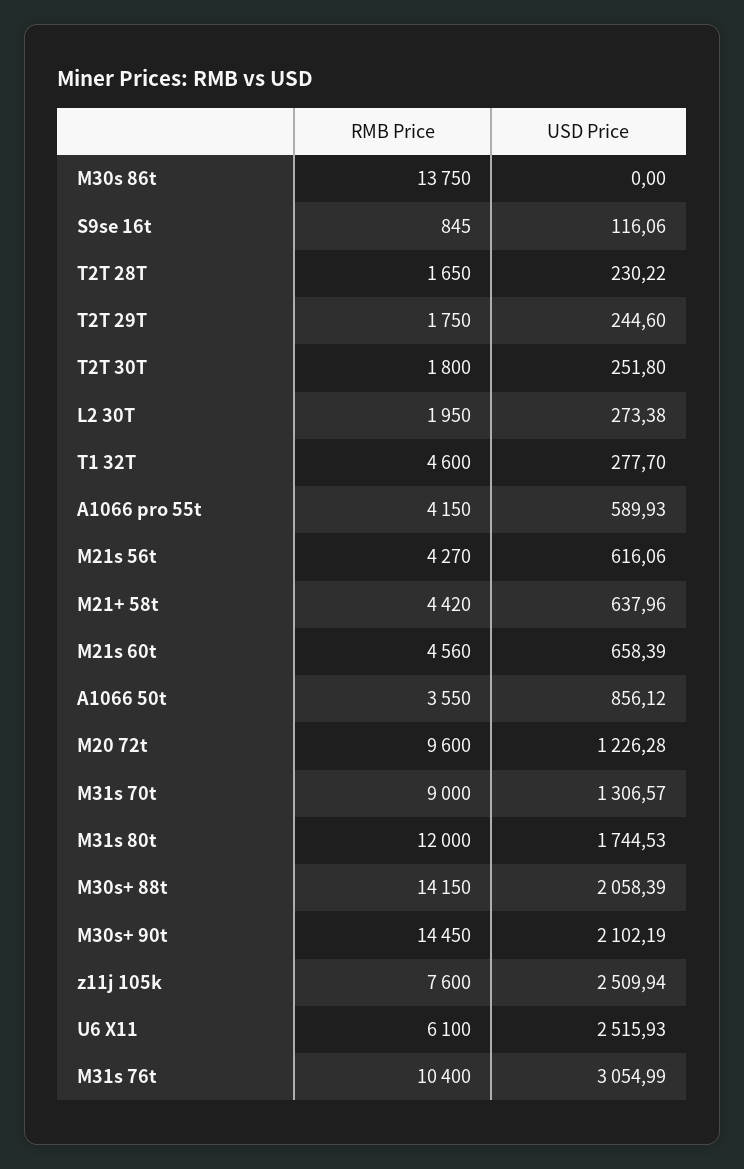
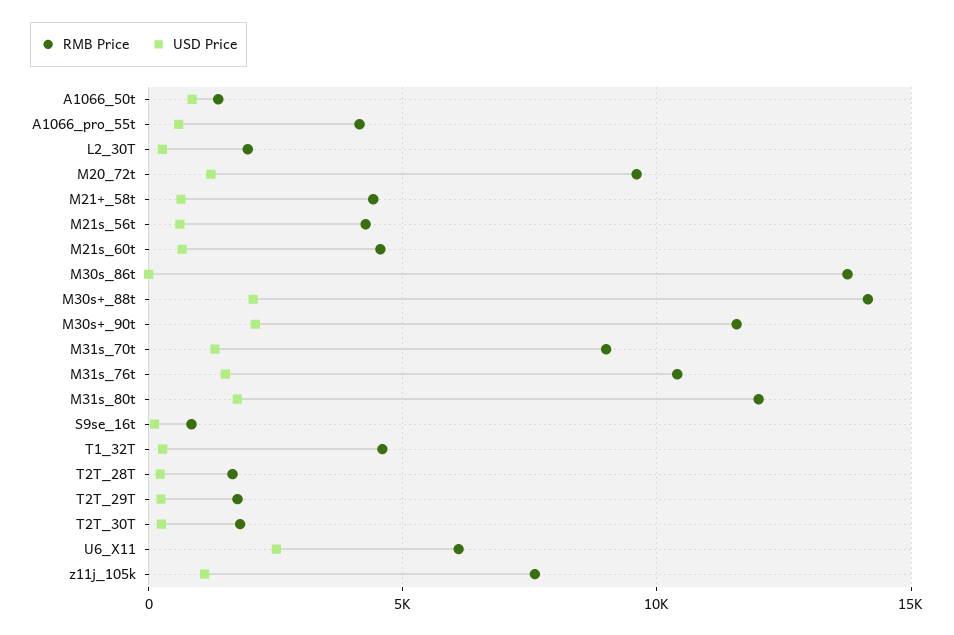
  {
    "RMB Price": {
      "M30s 86t": 13750,
      "S9se 16t": 845,
      "T2T 28T": 1650,
      "T2T 29T": 1750,
      "T2T 30T": 1800,
      "L2 30T": 1950,
      "T1 32T": 4600,
      "A1066 pro 55t": 4150,
      "M21s 56t": 4270,
      "M21+ 58t": 4420,
      "M21s 60t": 4560,
-     "A1066 50t": 3550,
+     "A1066 50t": 1500,
      "M20 72t": 9600,
      "M31s 70t": 9000,
      "M31s 80t": 12000,
      "M30s+ 88t": 14150,
-     "M30s+ 90t": 14450,
+     "M30s+ 90t": 11500,
      "z11j 105k": 7600,
      "U6 X11": 6100,
      "M31s 76t": 10400
    },
    "USD Price": {
      "M30s 86t": 0,
      "S9se 16t": 116.06,
      "T2T 28T": 230.22,
      "T2T 29T": 244.6,
      "T2T 30T": 251.8,
      "L2 30T": 273.38,
      "T1 32T": 277.7,
      "A1066 pro 55t": 589.93,
      "M21s 56t": 616.06,
      "M21+ 58t": 637.96,
      "M21s 60t": 658.39,
      "A1066 50t": 856.12,
      "M20 72t": 1226.28,
      "M31s 70t": 1306.57,
      "M31s 80t": 1744.53,
      "M30s+ 88t": 2058.39,
      "M30s+ 90t": 2102.19,
-     "z11j 105k": 2509.94,
+     "z11j 105k": 1000,
      "U6 X11": 2515.93,
-     "M31s 76t": 3054.99
+     "M31s 76t": 1500
    }
  }

